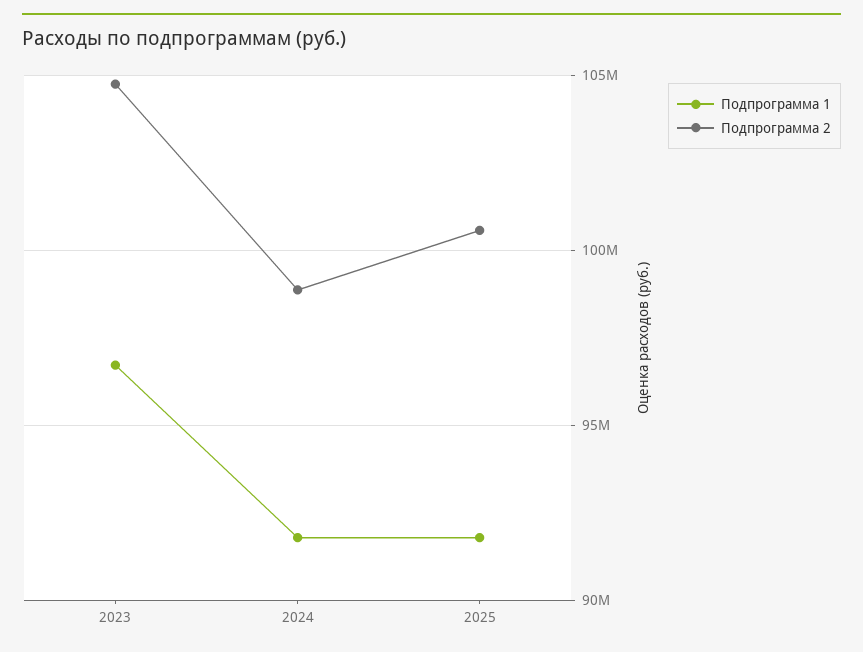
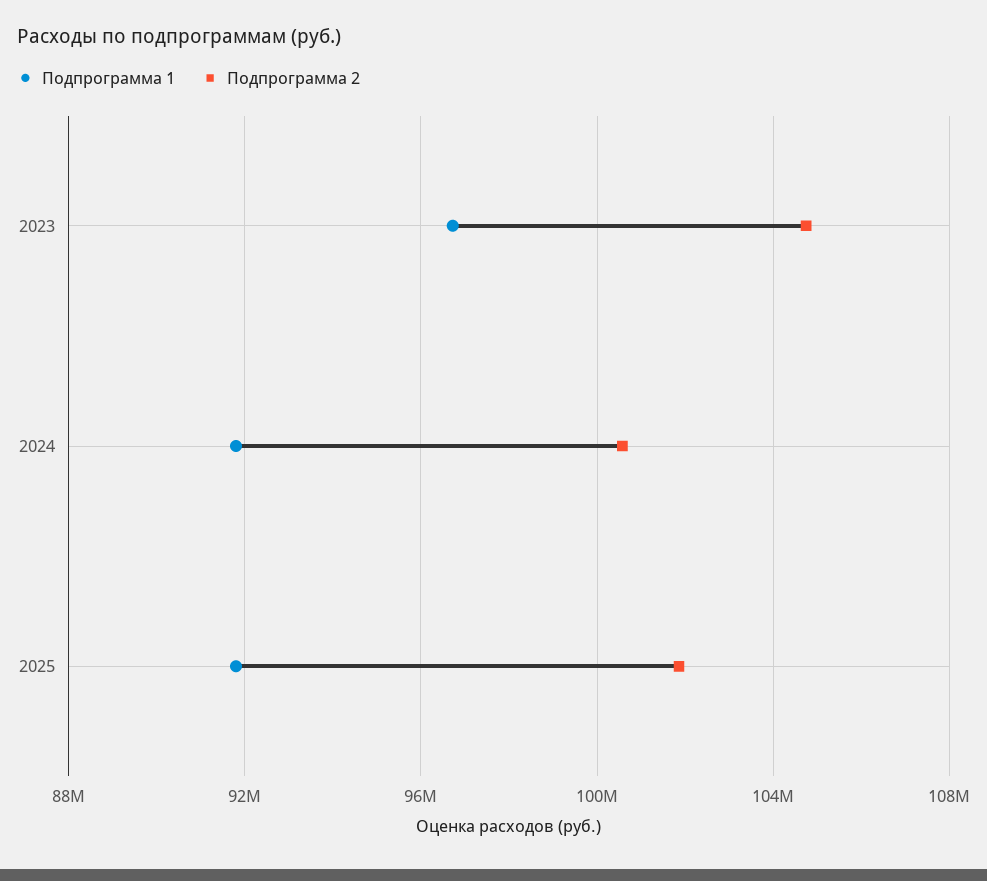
  {
    "Подпрограмма 1": {
      "2023": 96500000,
      "2024": 92000000,
      "2025": 92000000
    },
    "Подпрограмма 2": {
      "2023": 104500000,
-     "2024": 99000000,
+     "2024": 100500000,
-     "2025": 100500000
+     "2025": 102000000
    }
  }

